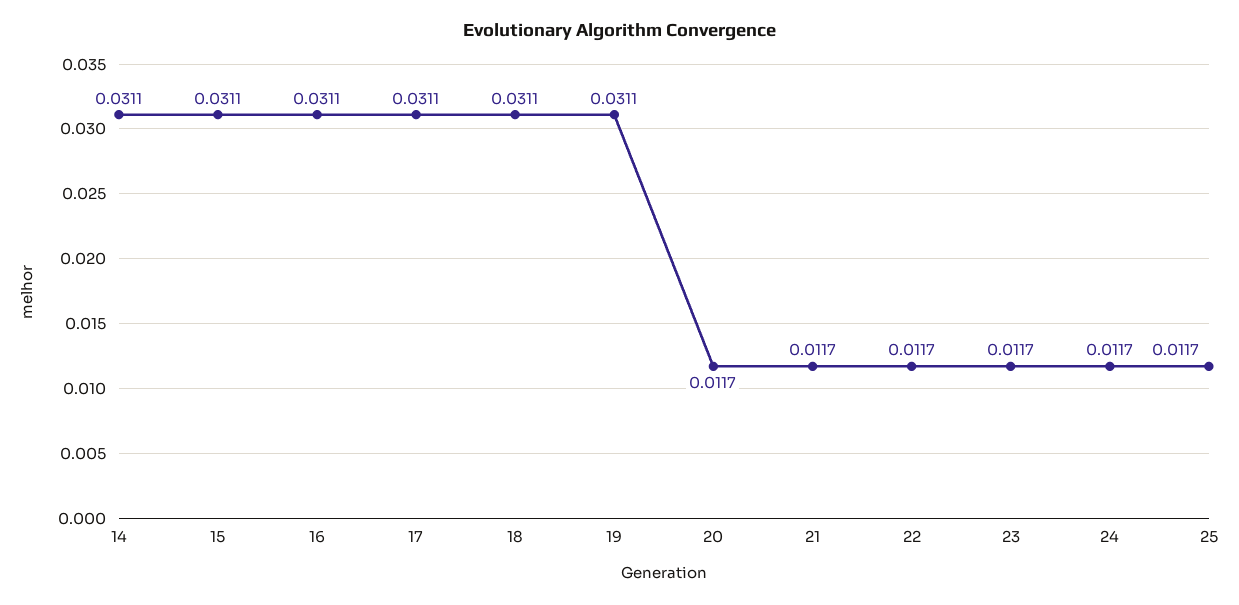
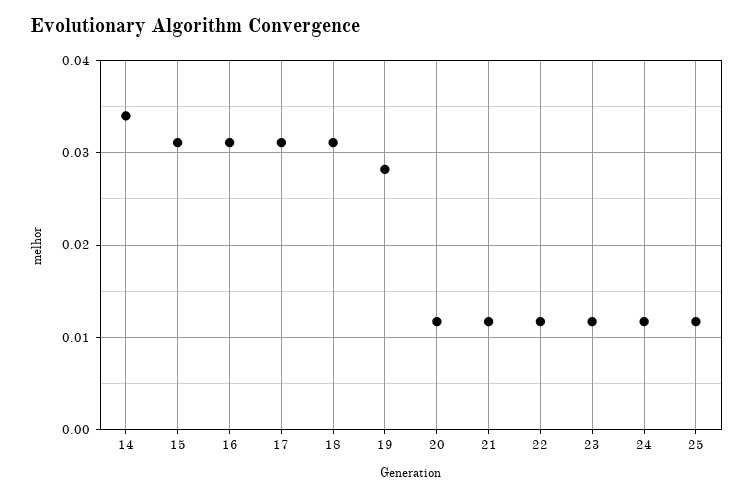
  {
-   "14": 0.0311,
+   "14": 0.034,
    "15": 0.0311,
    "16": 0.0311,
    "17": 0.0311,
    "18": 0.0311,
-   "19": 0.0311,
+   "19": 0.028,
    "20": 0.0117,
    "21": 0.0117,
    "22": 0.0117,
    "23": 0.0117,
    "24": 0.0117,
    "25": 0.0117
  }

